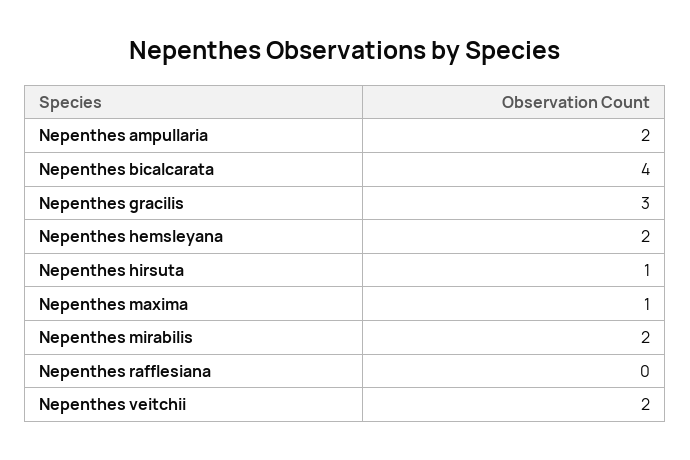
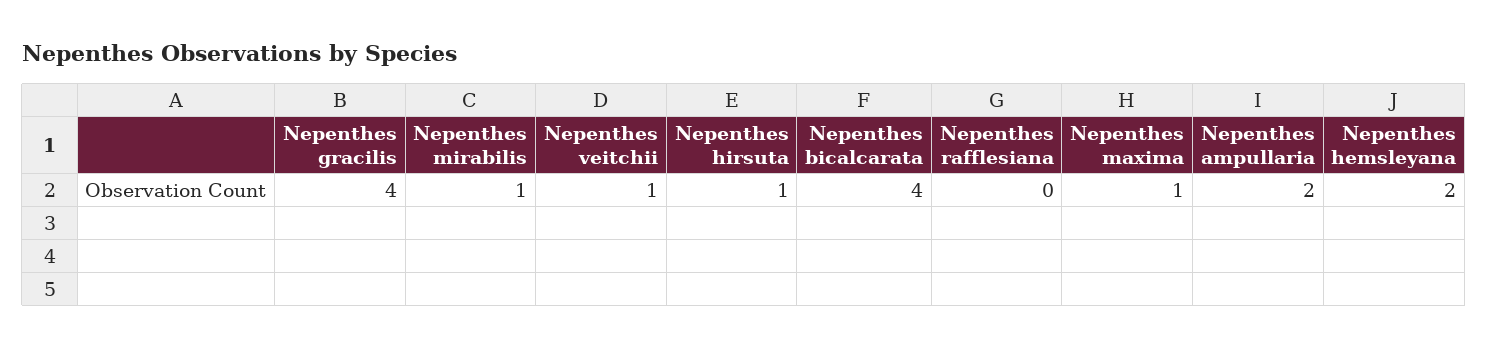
  {
    "Nepenthes ampullaria": 2,
    "Nepenthes bicalcarata": 4,
-   "Nepenthes gracilis": 3,
+   "Nepenthes gracilis": 4,
    "Nepenthes hemsleyana": 2,
    "Nepenthes hirsuta": 1,
    "Nepenthes maxima": 1,
-   "Nepenthes mirabilis": 2,
+   "Nepenthes mirabilis": 1,
    "Nepenthes rafflesiana": 0,
-   "Nepenthes veitchii": 2
+   "Nepenthes veitchii": 1
  }

